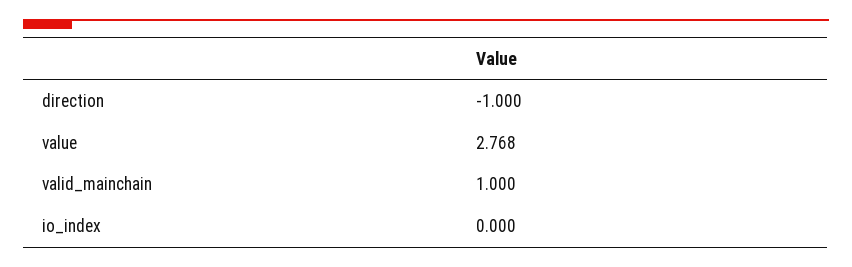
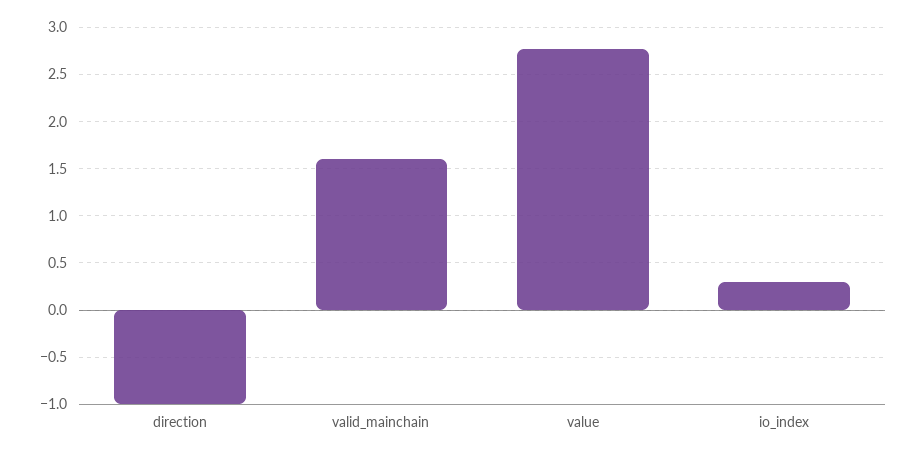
  {
    "direction": -1,
    "value": 2.768,
-   "valid_mainchain": 1,
+   "valid_mainchain": 1.6,
-   "io_index": 0
+   "io_index": 0.3
  }

